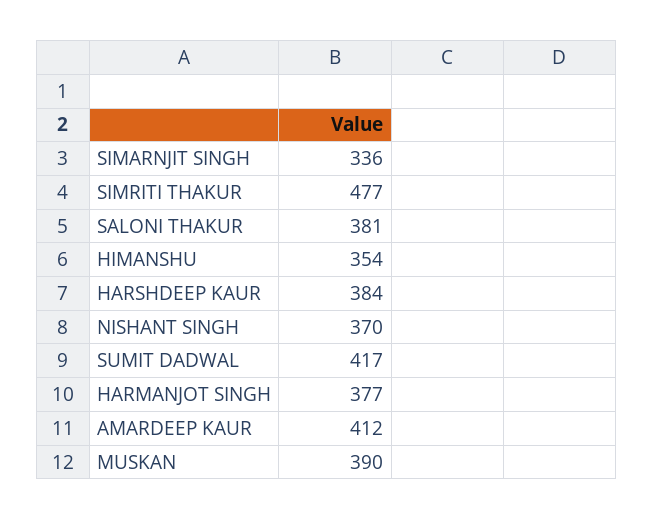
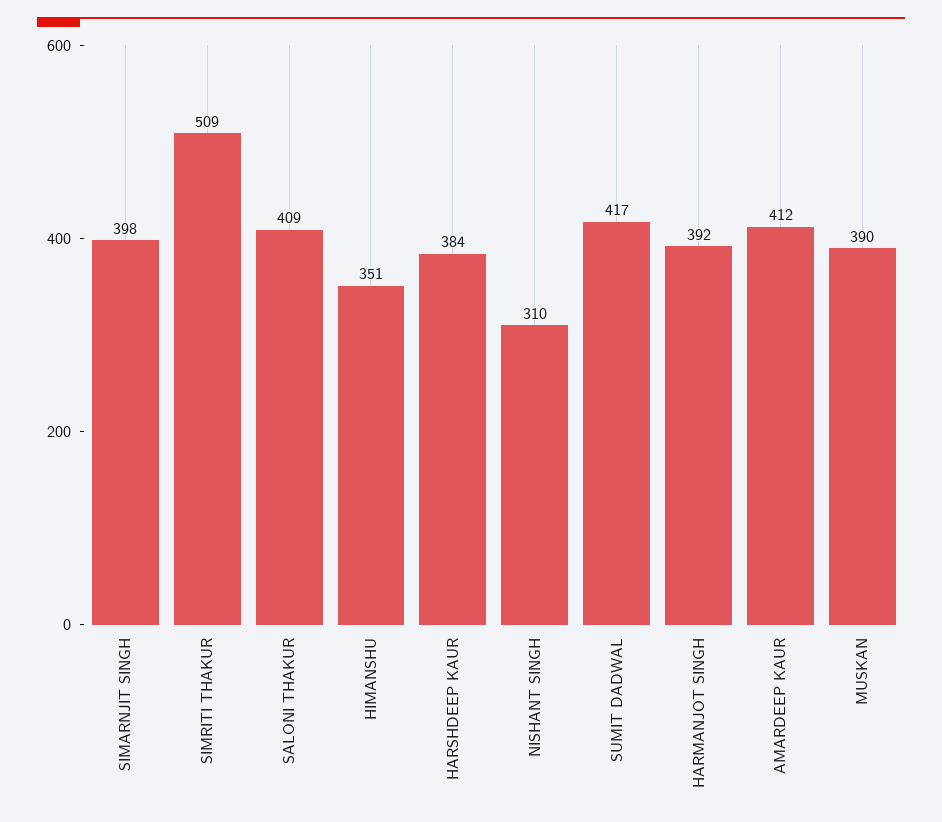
  {
-   "SIMARNJIT SINGH": 336,
+   "SIMARNJIT SINGH": 398,
-   "SIMRITI THAKUR": 477,
+   "SIMRITI THAKUR": 509,
-   "SALONI THAKUR": 381,
+   "SALONI THAKUR": 409,
-   "HIMANSHU": 354,
+   "HIMANSHU": 351,
    "HARSHDEEP KAUR": 384,
-   "NISHANT SINGH": 370,
+   "NISHANT SINGH": 310,
    "SUMIT DADWAL": 417,
-   "HARMANJOT SINGH": 377,
+   "HARMANJOT SINGH": 392,
    "AMARDEEP KAUR": 412,
    "MUSKAN": 390
  }

